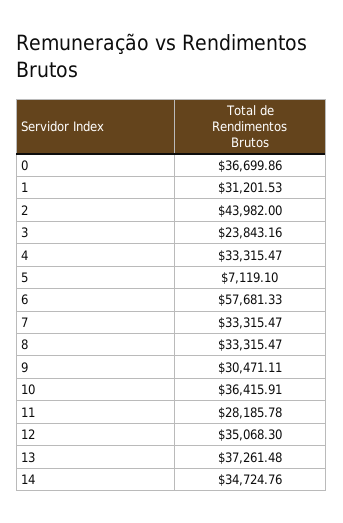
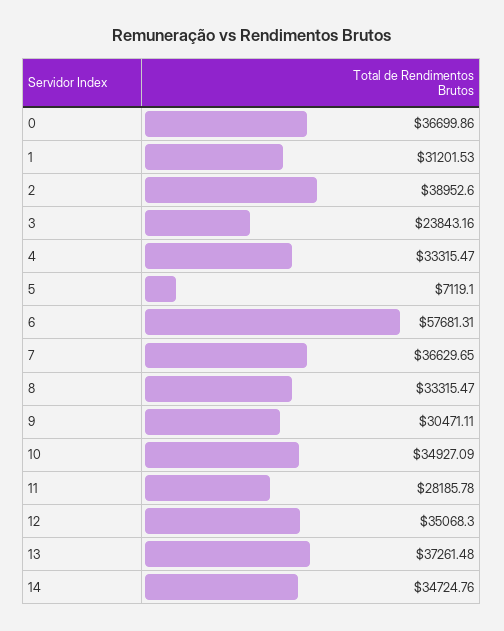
  {
    "0": 36699.86,
    "1": 31201.53,
-   "2": 43982,
+   "2": 38952.6,
    "3": 23843.16,
    "4": 33315.47,
    "5": 7119.1,
-   "6": 57681.33,
+   "6": 57681.31,
-   "7": 33315.47,
+   "7": 36629.65,
    "8": 33315.47,
    "9": 30471.11,
-   "10": 36415.91,
+   "10": 34927.09,
    "11": 28185.78,
    "12": 35068.3,
    "13": 37261.48,
    "14": 34724.76
  }

